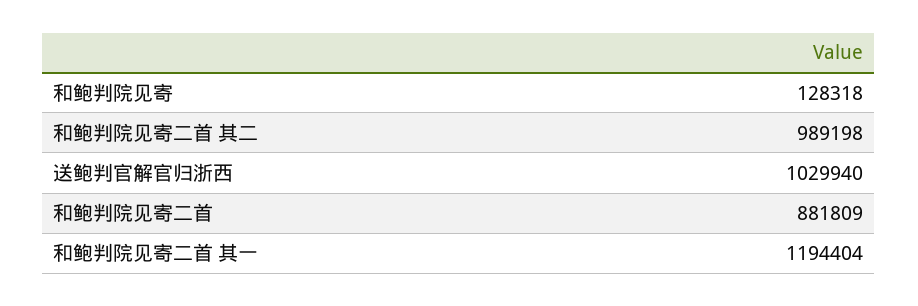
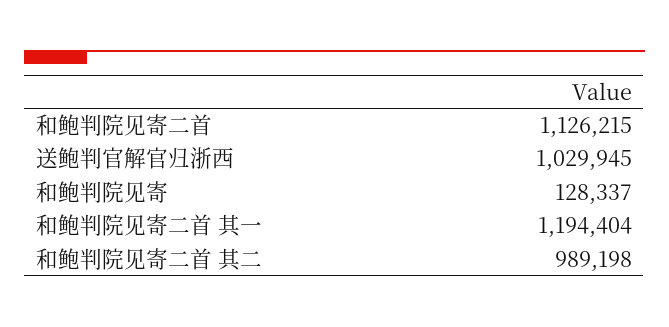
  {
-   "和鲍判院见寄": 128318,
+   "和鲍判院见寄": 128337,
    "和鲍判院见寄二首 其二": 989198,
-   "送鲍判官解官归浙西": 1029940,
+   "送鲍判官解官归浙西": 1029945,
-   "和鲍判院见寄二首": 881809,
+   "和鲍判院见寄二首": 1126215,
    "和鲍判院见寄二首 其一": 1194404
  }

